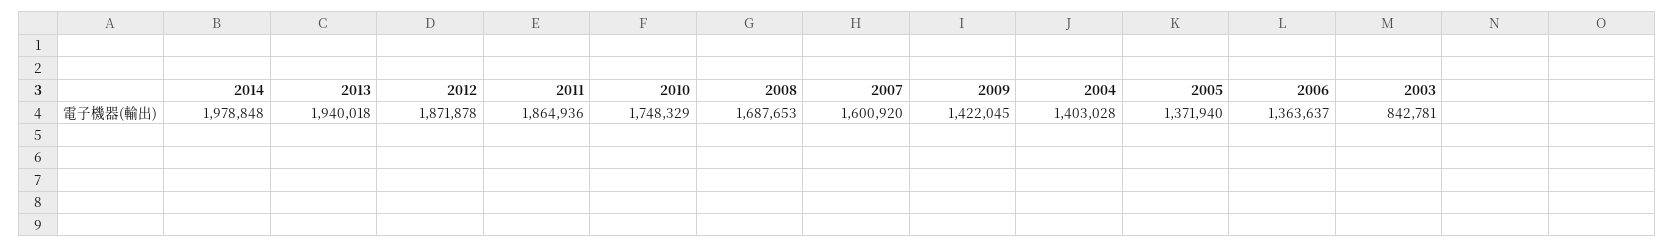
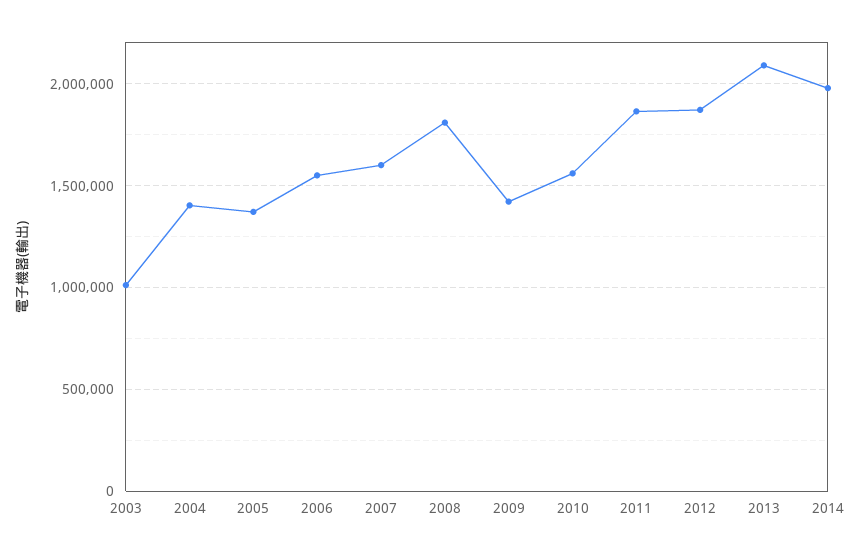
  {
    "2014": 1978848,
-   "2013": 1940018,
+   "2013": 2100000,
    "2012": 1871878,
    "2011": 1864936,
-   "2010": 1748329,
+   "2010": 1550000,
-   "2008": 1687653,
+   "2008": 1800000,
    "2007": 1600920,
    "2009": 1422045,
    "2004": 1403028,
    "2005": 1371940,
-   "2006": 1363637,
+   "2006": 1550000,
-   "2003": 842781
+   "2003": 1000000
  }

